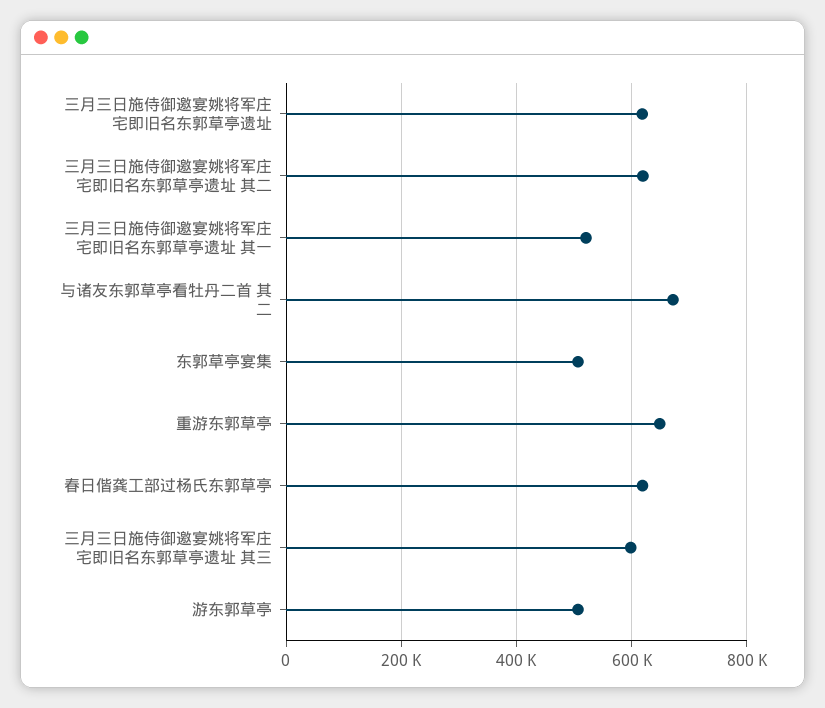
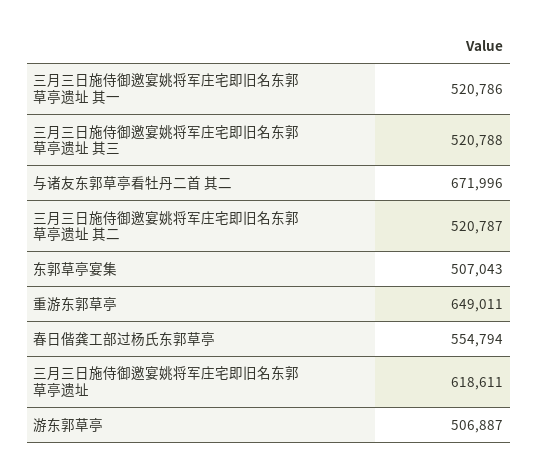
  {
    "三月三日施侍御邀宴姚将军庄宅即旧名东郭草亭遗址": 618611,
-   "三月三日施侍御邀宴姚将军庄宅即旧名东郭草亭遗址 其二": 620000,
+   "三月三日施侍御邀宴姚将军庄宅即旧名东郭草亭遗址 其二": 520787,
    "三月三日施侍御邀宴姚将军庄宅即旧名东郭草亭遗址 其一": 520786,
    "与诸友东郭草亭看牡丹二首 其二": 671996,
    "东郭草亭宴集": 507043,
    "重游东郭草亭": 649011,
-   "春日偕龚工部过杨氏东郭草亭": 620000,
+   "春日偕龚工部过杨氏东郭草亭": 554794,
-   "三月三日施侍御邀宴姚将军庄宅即旧名东郭草亭遗址 其三": 600000,
+   "三月三日施侍御邀宴姚将军庄宅即旧名东郭草亭遗址 其三": 520788,
    "游东郭草亭": 506887
  }

